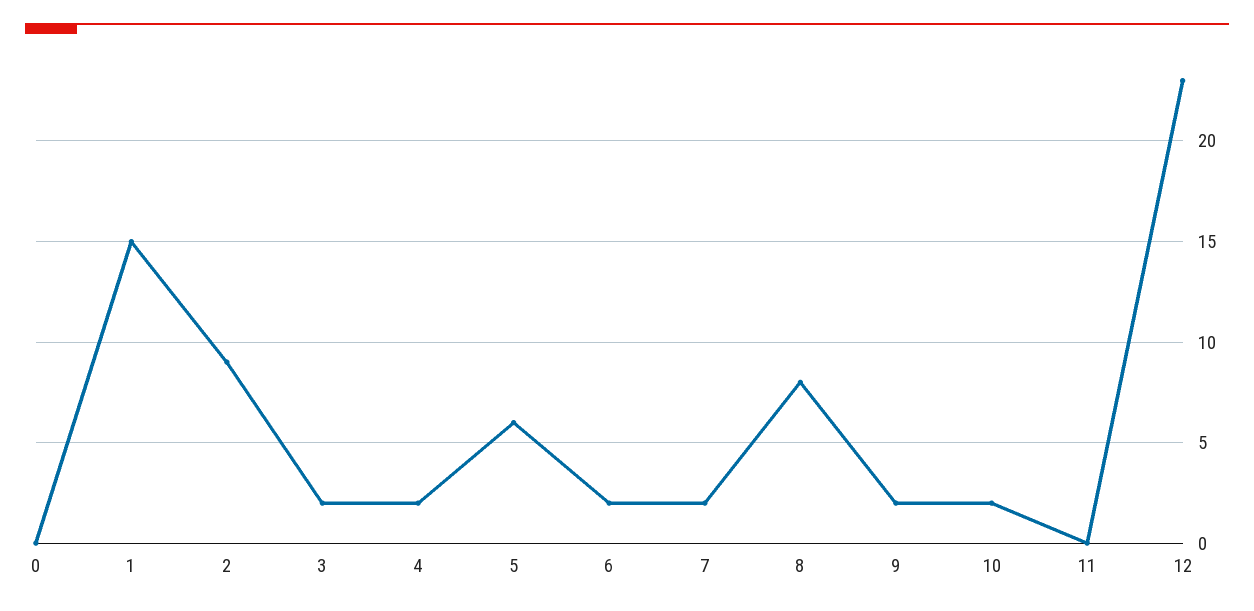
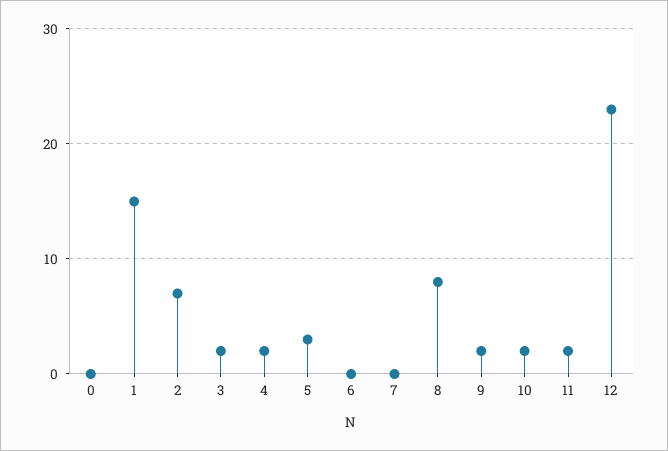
  {
    "0": 0,
    "1": 15,
-   "2": 9,
+   "2": 7,
    "3": 2,
    "4": 2,
-   "5": 6,
+   "5": 3,
-   "6": 2,
+   "6": 0,
-   "7": 2,
+   "7": 0,
    "8": 8,
    "9": 2,
    "10": 2,
-   "11": 0,
+   "11": 2,
    "12": 23
  }

